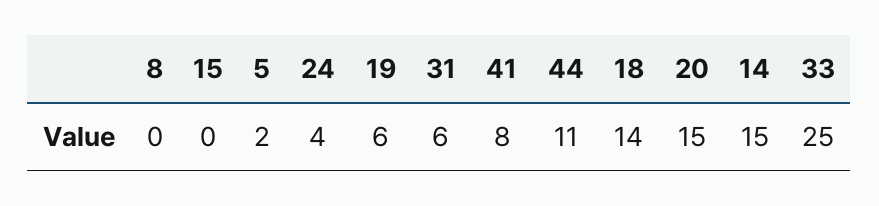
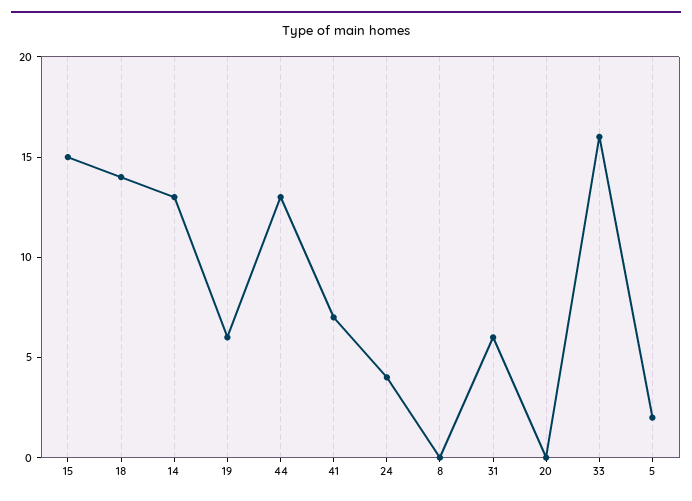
  {
    "8": 0,
-   "15": 0,
+   "15": 15,
    "5": 2,
    "24": 4,
    "19": 6,
    "31": 6,
-   "41": 8,
+   "41": 7,
-   "44": 11,
+   "44": 13,
    "18": 14,
-   "20": 15,
+   "20": 0,
-   "14": 15,
+   "14": 13,
-   "33": 25
+   "33": 16
  }

